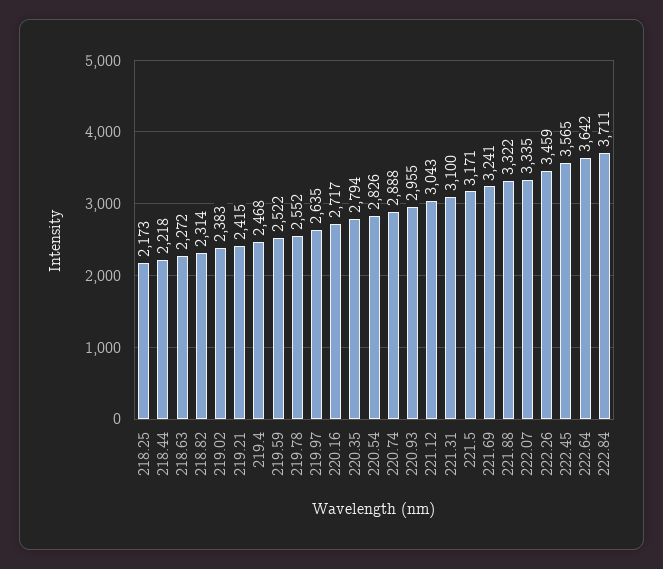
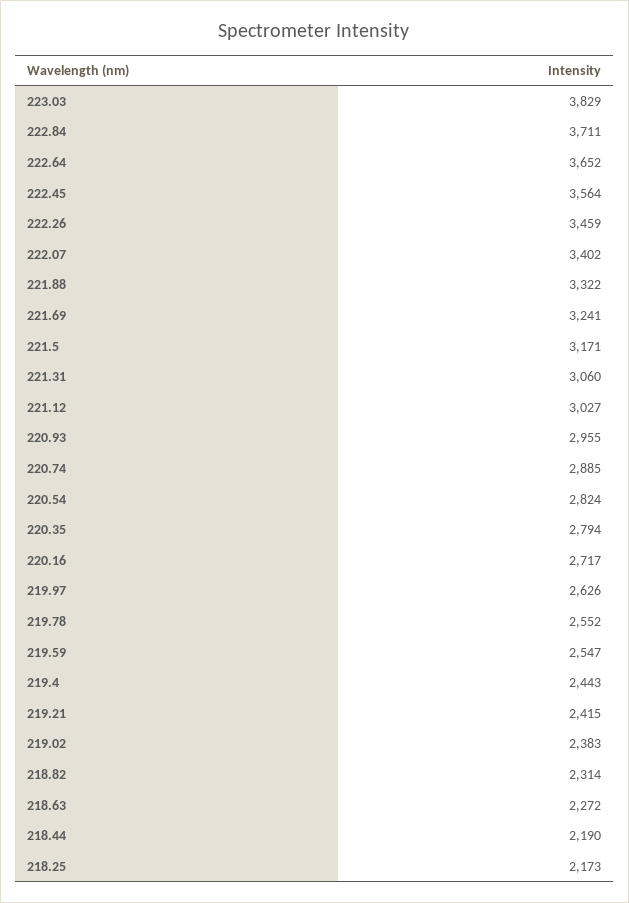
  {
    "218.25": 2173,
-   "218.44": 2218,
+   "218.44": 2190,
    "218.63": 2272,
    "218.82": 2314,
    "219.02": 2383,
    "219.21": 2415,
-   "219.4": 2468,
+   "219.4": 2443,
-   "219.59": 2522,
+   "219.59": 2547,
    "219.78": 2552,
-   "219.97": 2635,
+   "219.97": 2626,
    "220.16": 2717,
    "220.35": 2794,
-   "220.54": 2826,
+   "220.54": 2824,
-   "220.74": 2888,
+   "220.74": 2885,
    "220.93": 2955,
-   "221.12": 3043,
+   "221.12": 3027,
-   "221.31": 3100,
+   "221.31": 3060,
    "221.5": 3171,
    "221.69": 3241,
    "221.88": 3322,
-   "222.07": 3335,
+   "222.07": 3402,
    "222.26": 3459,
-   "222.45": 3565,
+   "222.45": 3564,
-   "222.64": 3642,
+   "222.64": 3652,
-   "222.84": 3711
+   "222.84": 3711,
+   "223.03": 3829
  }

